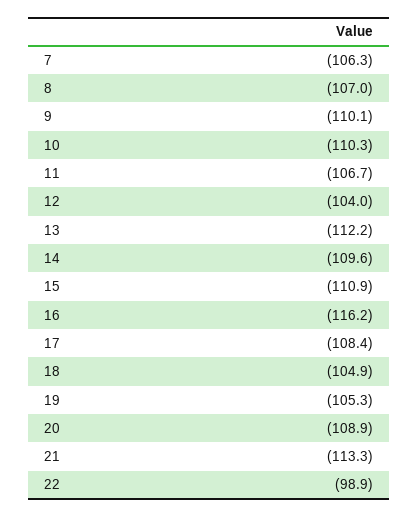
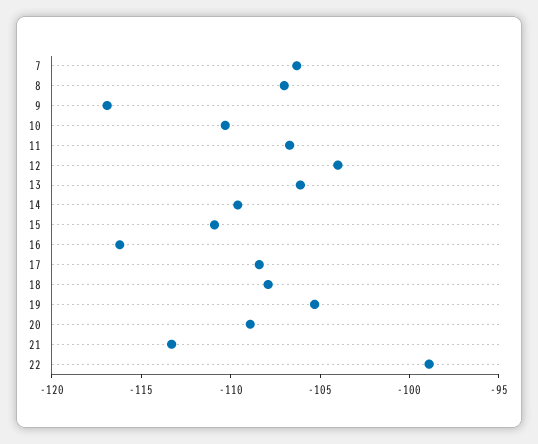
  {
    "7": -106.3,
    "8": -107,
-   "9": -110.1,
+   "9": -117,
    "10": -110.3,
    "11": -106.7,
    "12": -104,
-   "13": -112.2,
+   "13": -106,
    "14": -109.6,
    "15": -110.9,
    "16": -116.2,
    "17": -108.4,
-   "18": -104.9,
+   "18": -108,
    "19": -105.3,
    "20": -108.9,
    "21": -113.3,
    "22": -98.9
  }

